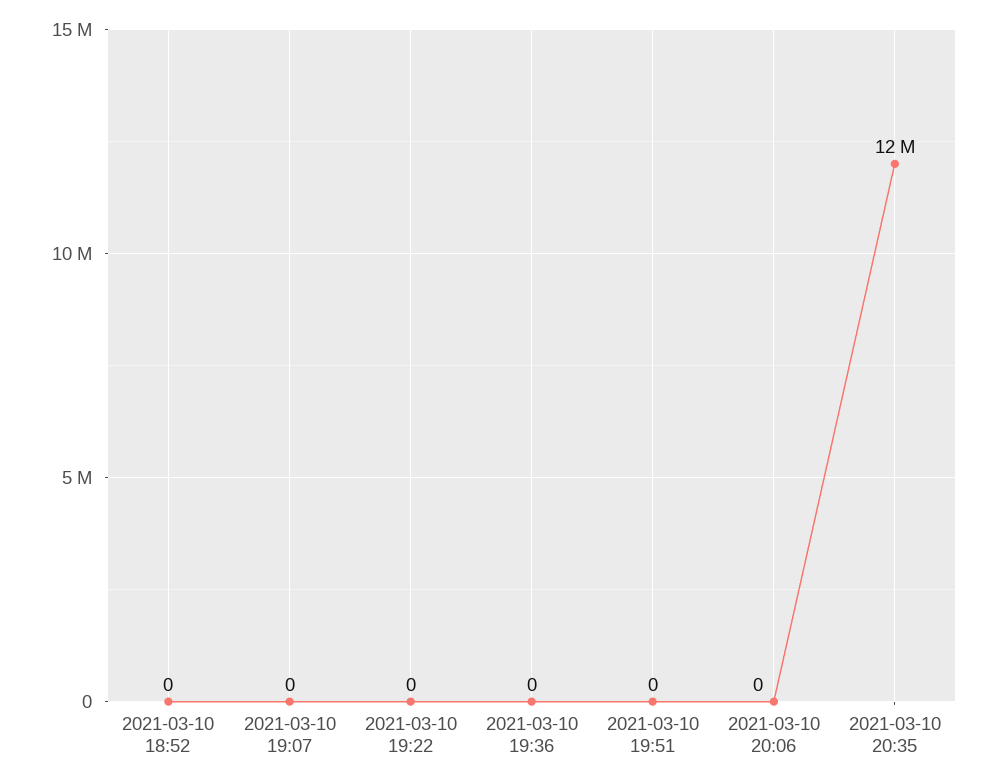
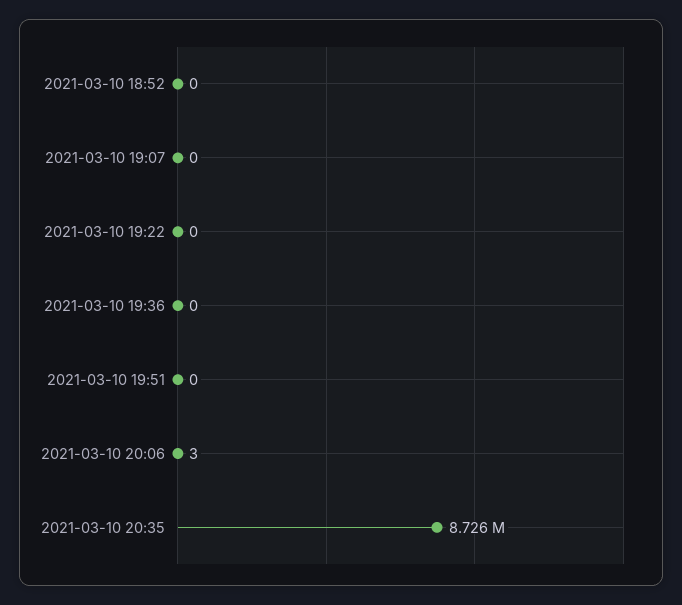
  {
    "2021-03-10 18:52": 0,
    "2021-03-10 19:07": 0,
    "2021-03-10 19:22": 0,
    "2021-03-10 19:36": 0,
    "2021-03-10 19:51": 0,
-   "2021-03-10 20:06": 0,
+   "2021-03-10 20:06": 3,
-   "2021-03-10 20:35": 12000000
+   "2021-03-10 20:35": 8726000
  }

